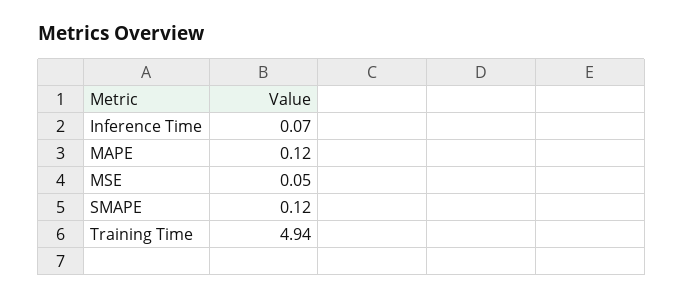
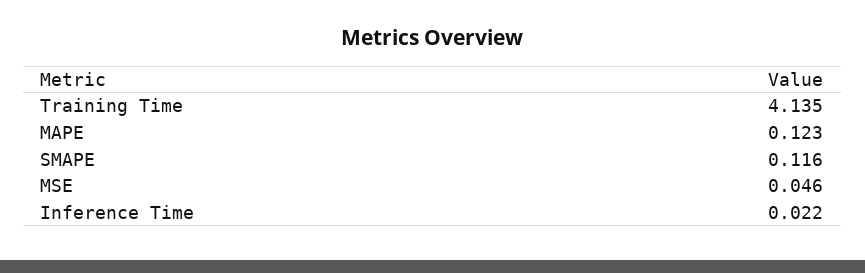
  {
-   "Inference Time": 0.07,
+   "Inference Time": 0.022,
    "MAPE": 0.123,
    "MSE": 0.046,
    "SMAPE": 0.116,
-   "Training Time": 4.94
+   "Training Time": 4.135
  }

